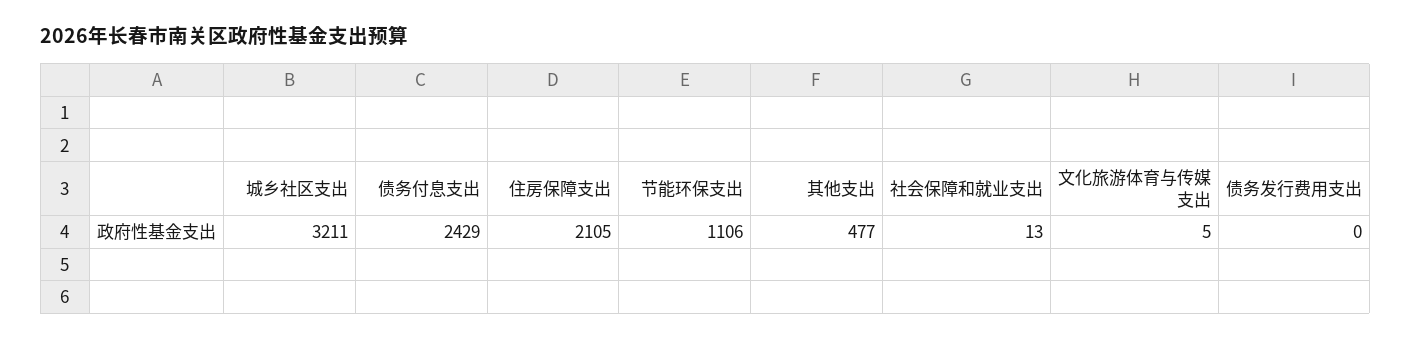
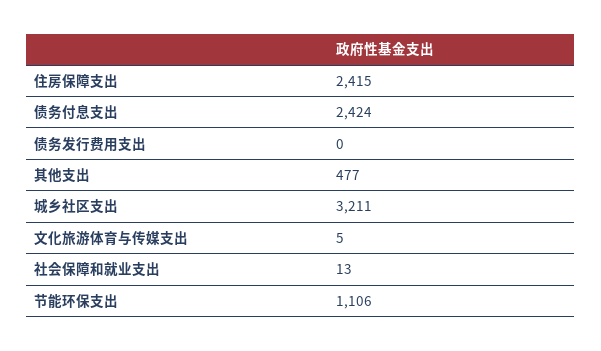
  {
    "城乡社区支出": 3211,
-   "债务付息支出": 2429,
+   "债务付息支出": 2424,
-   "住房保障支出": 2105,
+   "住房保障支出": 2415,
    "节能环保支出": 1106,
    "其他支出": 477,
    "社会保障和就业支出": 13,
    "文化旅游体育与传媒支出": 5,
    "债务发行费用支出": 0
  }

